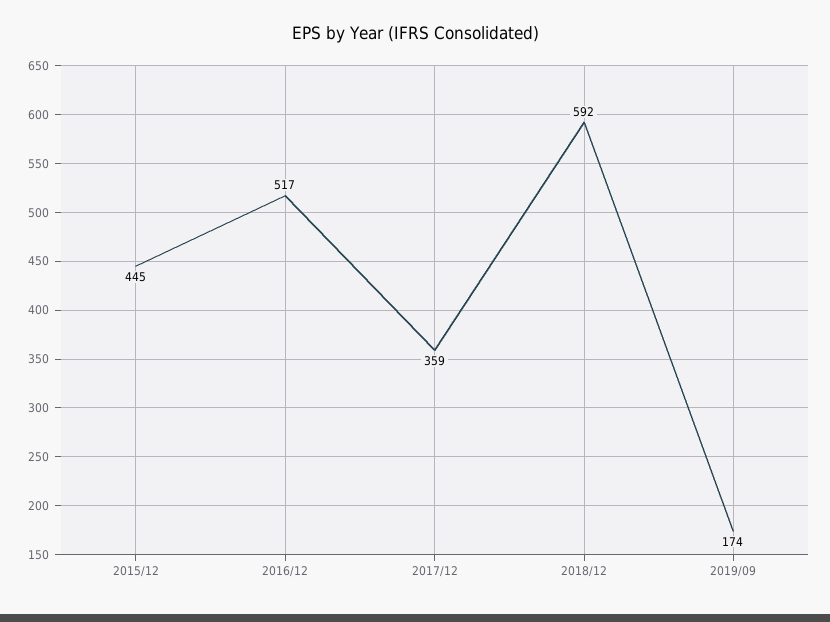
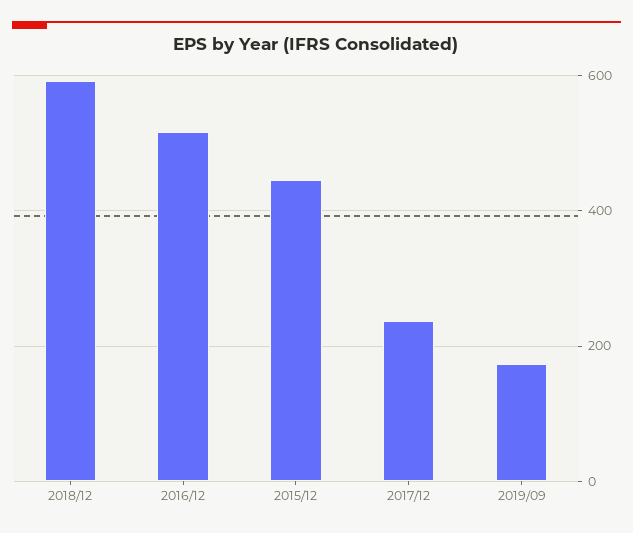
  {
    "2015/12": 445,
    "2016/12": 517,
-   "2017/12": 359,
+   "2017/12": 240,
    "2018/12": 592,
    "2019/09": 174
  }

